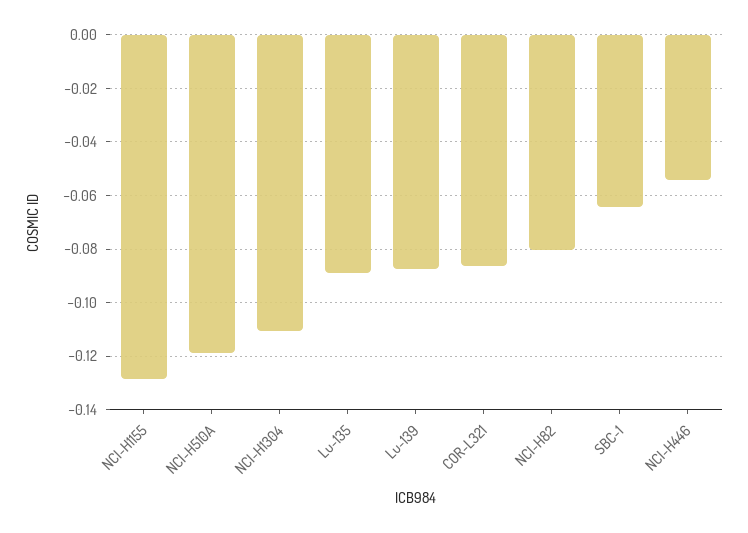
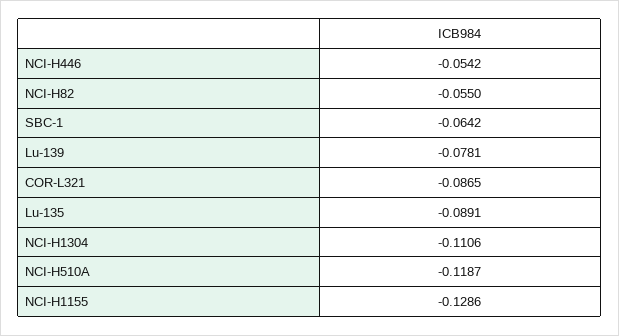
  {
    "NCI-H1155": -0.1286,
    "NCI-H510A": -0.1187,
    "NCI-H1304": -0.1106,
    "Lu-135": -0.0891,
-   "Lu-139": -0.0875,
+   "Lu-139": -0.0781,
    "COR-L321": -0.0865,
-   "NCI-H82": -0.08,
+   "NCI-H82": -0.055,
    "SBC-1": -0.0642,
    "NCI-H446": -0.0542
  }

